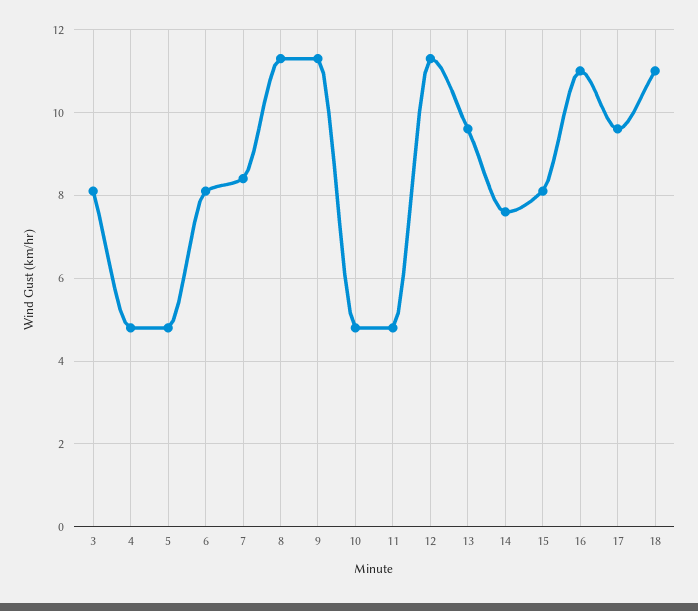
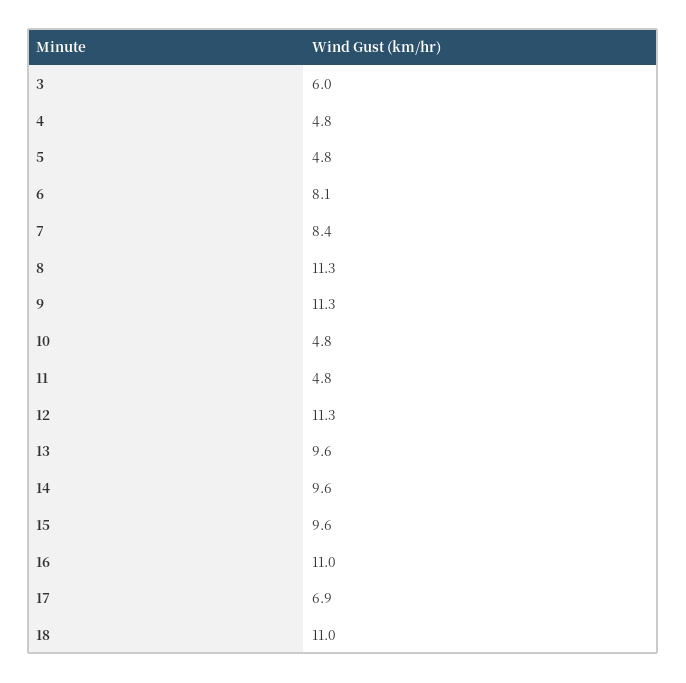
  {
-   "3": 8,
+   "3": 6,
    "4": 4.8,
    "5": 4.8,
    "6": 8.1,
    "7": 8.4,
    "8": 11.3,
    "9": 11.3,
    "10": 4.8,
    "11": 4.8,
    "12": 11.3,
    "13": 9.6,
-   "14": 7.5,
+   "14": 9.6,
-   "15": 8,
+   "15": 9.6,
    "16": 11,
-   "17": 9.5,
+   "17": 6.9,
    "18": 11
  }

